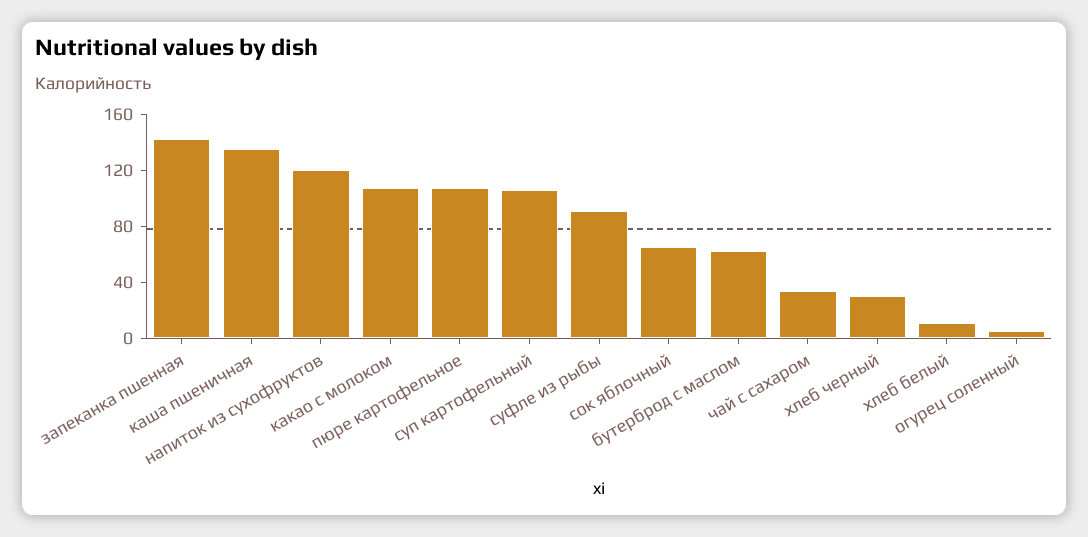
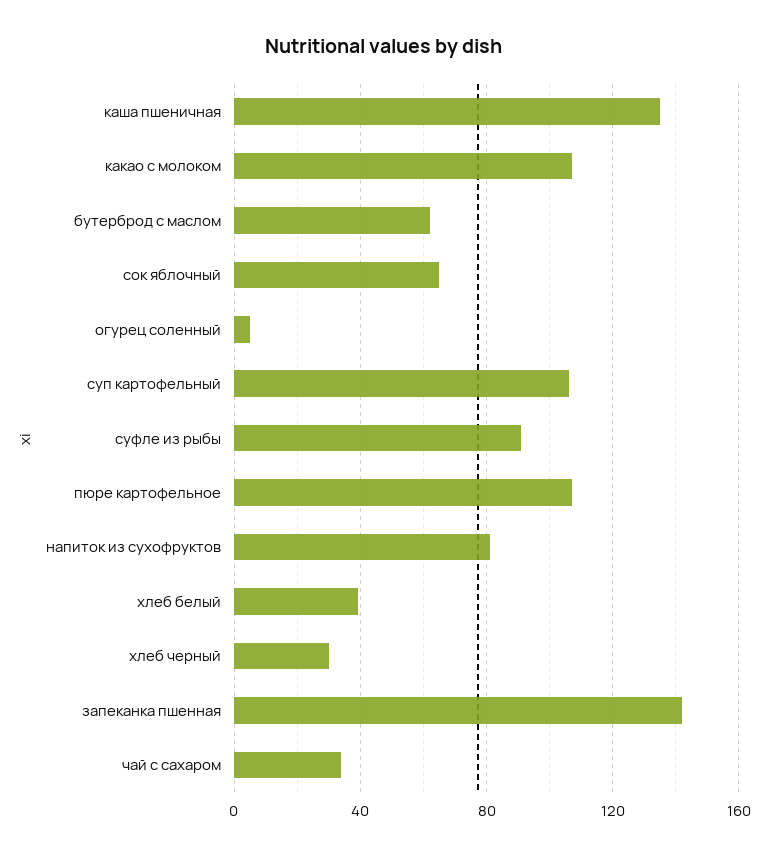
  {
    "запеканка пшенная": 140,
    "каша пшеничная": 135,
-   "напиток из сухофруктов": 120,
+   "напиток из сухофруктов": 80,
    "какао с молоком": 105,
    "пюре картофельное": 105,
    "суп картофельный": 105,
    "суфле из рыбы": 90,
    "сок яблочный": 65,
    "бутерброд с маслом": 60,
    "чай с сахаром": 35,
    "хлеб черный": 30,
-   "хлеб белый": 10,
+   "хлеб белый": 40,
    "огурец соленный": 5
  }

